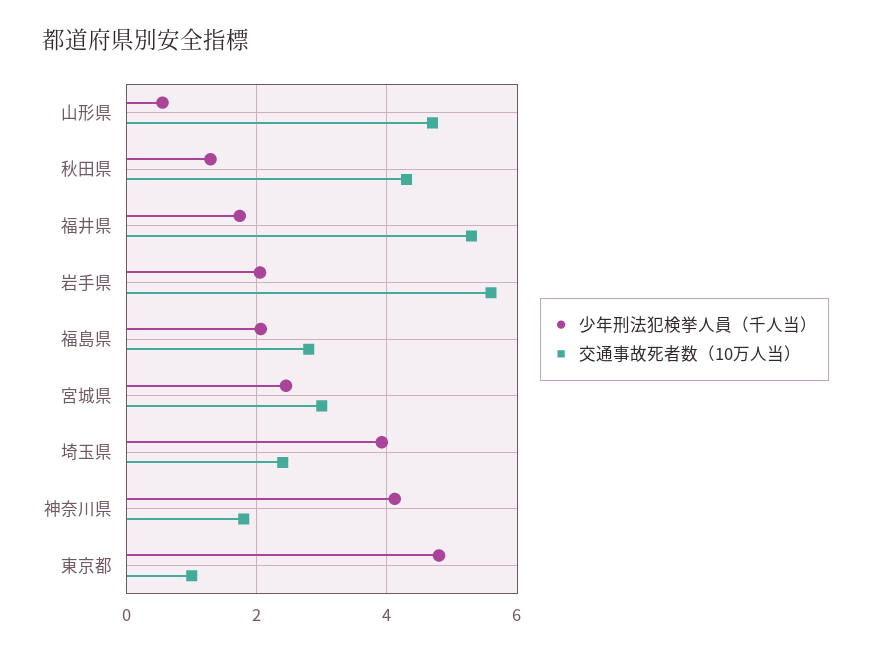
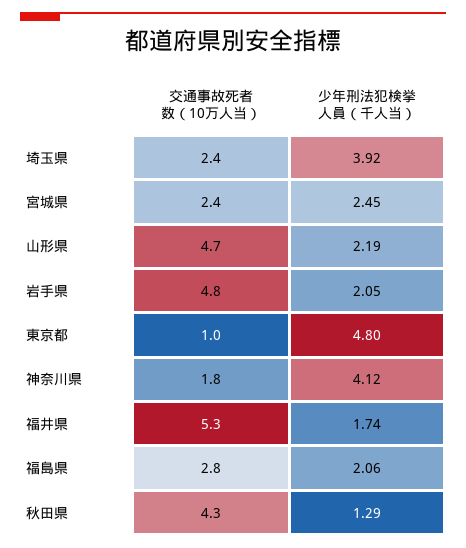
  {
    "少年刑法犯検挙人員（千人当）": {
-     "山形県": 0.6,
+     "山形県": 2.19,
      "秋田県": 1.29,
      "福井県": 1.74,
      "岩手県": 2.05,
      "福島県": 2.06,
      "宮城県": 2.45,
      "埼玉県": 3.92,
      "神奈川県": 4.12,
      "東京都": 4.8
    },
    "交通事故死者数（10万人当）": {
      "山形県": 4.7,
      "秋田県": 4.3,
      "福井県": 5.3,
-     "岩手県": 5.6,
+     "岩手県": 4.8,
      "福島県": 2.8,
-     "宮城県": 3,
+     "宮城県": 2.4,
      "埼玉県": 2.4,
      "神奈川県": 1.8,
      "東京都": 1
    }
  }

